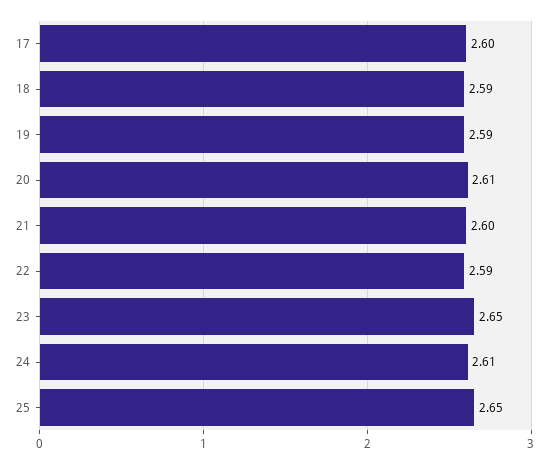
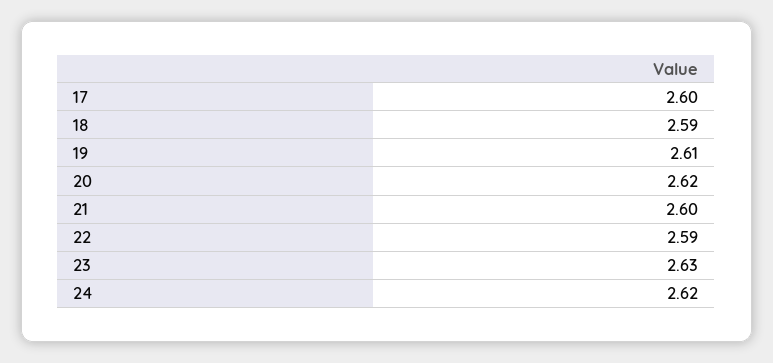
  {
    "17": 2.6,
    "18": 2.59,
-   "19": 2.59,
+   "19": 2.61,
-   "20": 2.61,
+   "20": 2.62,
    "21": 2.6,
    "22": 2.59,
-   "23": 2.65,
+   "23": 2.63,
-   "24": 2.61,
+   "24": 2.62
-   "25": 2.65
  }

